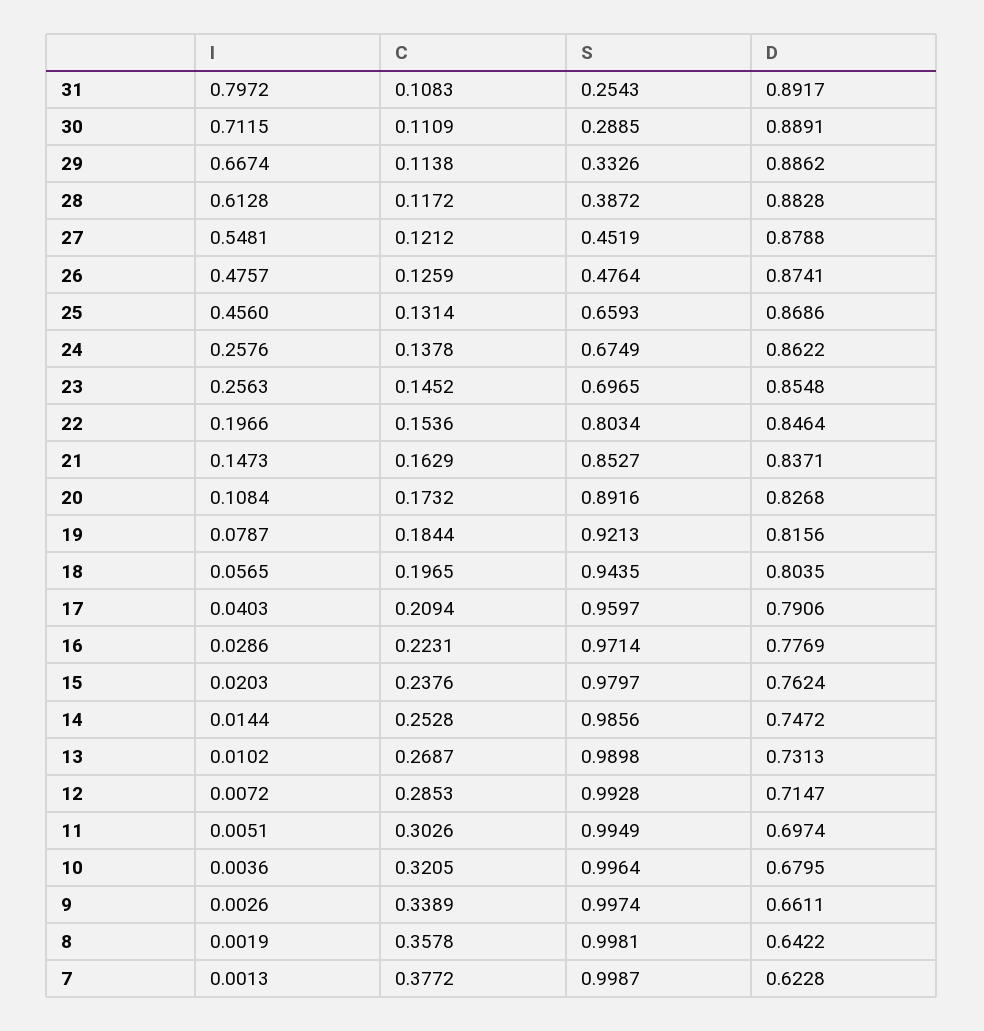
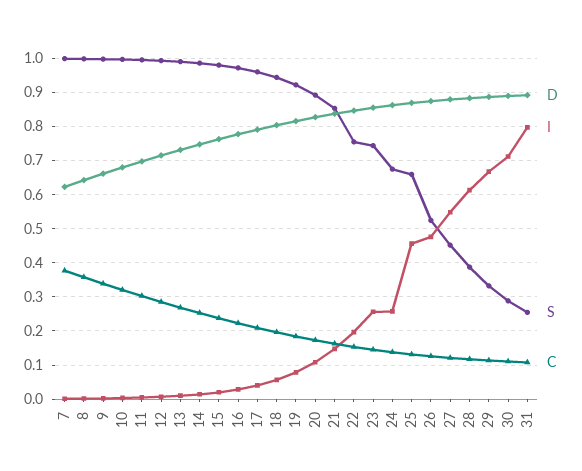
  {
    "I": {
      "31": 0.7972,
      "30": 0.7115,
      "29": 0.6674,
      "28": 0.6128,
      "27": 0.5481,
      "26": 0.4757,
      "25": 0.456,
      "24": 0.2576,
      "23": 0.2563,
      "22": 0.1966,
      "21": 0.1473,
      "20": 0.1084,
      "19": 0.0787,
      "18": 0.0565,
      "17": 0.0403,
      "16": 0.0286,
      "15": 0.0203,
      "14": 0.0144,
      "13": 0.0102,
      "12": 0.0072,
      "11": 0.0051,
      "10": 0.0036,
      "9": 0.0026,
      "8": 0.0019,
      "7": 0.0013
    },
    "C": {
      "31": 0.1083,
      "30": 0.1109,
      "29": 0.1138,
      "28": 0.1172,
      "27": 0.1212,
      "26": 0.1259,
      "25": 0.1314,
      "24": 0.1378,
      "23": 0.1452,
      "22": 0.1536,
      "21": 0.1629,
      "20": 0.1732,
      "19": 0.1844,
      "18": 0.1965,
      "17": 0.2094,
      "16": 0.2231,
      "15": 0.2376,
      "14": 0.2528,
      "13": 0.2687,
      "12": 0.2853,
      "11": 0.3026,
      "10": 0.3205,
      "9": 0.3389,
      "8": 0.3578,
      "7": 0.3772
    },
    "S": {
      "31": 0.2543,
      "30": 0.2885,
      "29": 0.3326,
      "28": 0.3872,
      "27": 0.4519,
-     "26": 0.4764,
+     "26": 0.52,
      "25": 0.6593,
      "24": 0.6749,
-     "23": 0.6965,
+     "23": 0.74,
-     "22": 0.8034,
+     "22": 0.76,
      "21": 0.8527,
      "20": 0.8916,
      "19": 0.9213,
      "18": 0.9435,
      "17": 0.9597,
      "16": 0.9714,
      "15": 0.9797,
      "14": 0.9856,
      "13": 0.9898,
      "12": 0.9928,
      "11": 0.9949,
      "10": 0.9964,
      "9": 0.9974,
      "8": 0.9981,
      "7": 0.9987
    },
    "D": {
      "31": 0.8917,
      "30": 0.8891,
      "29": 0.8862,
      "28": 0.8828,
      "27": 0.8788,
      "26": 0.8741,
      "25": 0.8686,
      "24": 0.8622,
      "23": 0.8548,
      "22": 0.8464,
      "21": 0.8371,
      "20": 0.8268,
      "19": 0.8156,
      "18": 0.8035,
      "17": 0.7906,
      "16": 0.7769,
      "15": 0.7624,
      "14": 0.7472,
      "13": 0.7313,
      "12": 0.7147,
      "11": 0.6974,
      "10": 0.6795,
      "9": 0.6611,
      "8": 0.6422,
      "7": 0.6228
    }
  }

